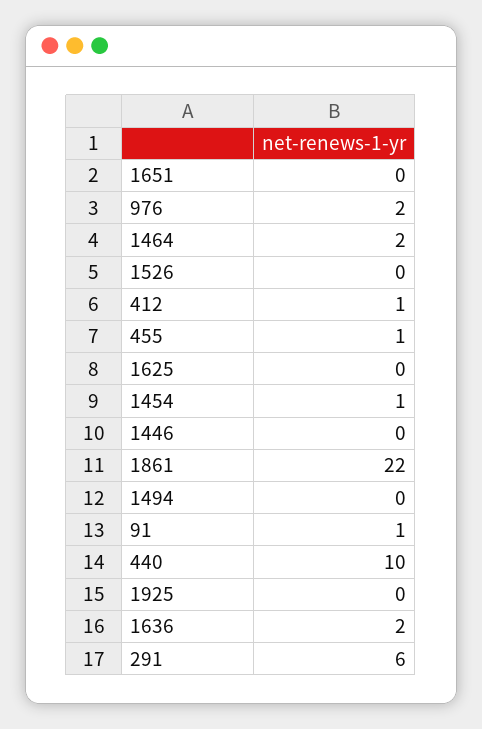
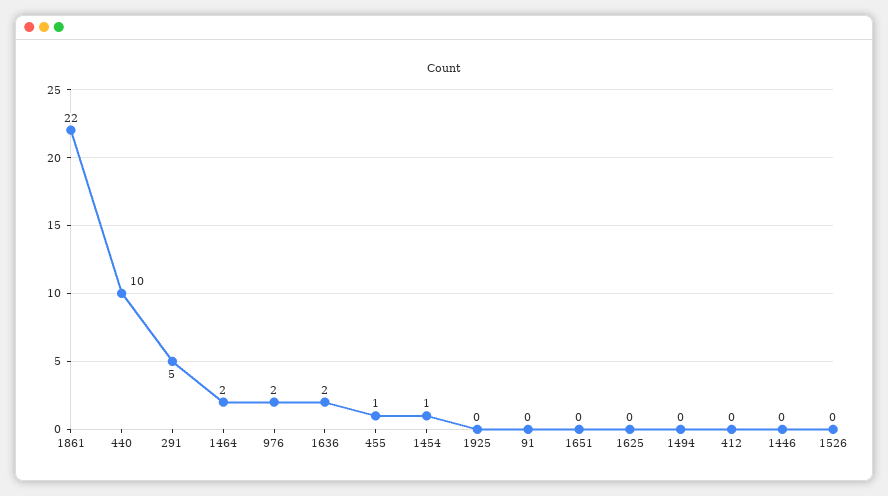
  {
    "1651": 0,
    "976": 2,
    "1464": 2,
    "1526": 0,
-   "412": 1,
+   "412": 0,
    "455": 1,
    "1625": 0,
    "1454": 1,
    "1446": 0,
    "1861": 22,
    "1494": 0,
-   "91": 1,
+   "91": 0,
    "440": 10,
    "1925": 0,
    "1636": 2,
-   "291": 6
+   "291": 5
  }

